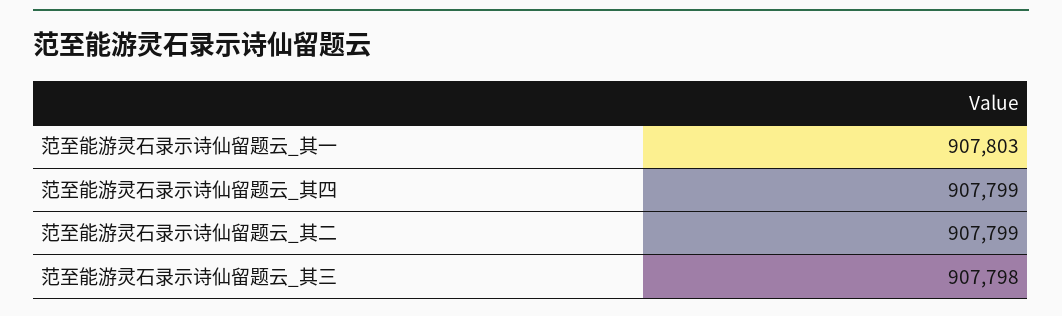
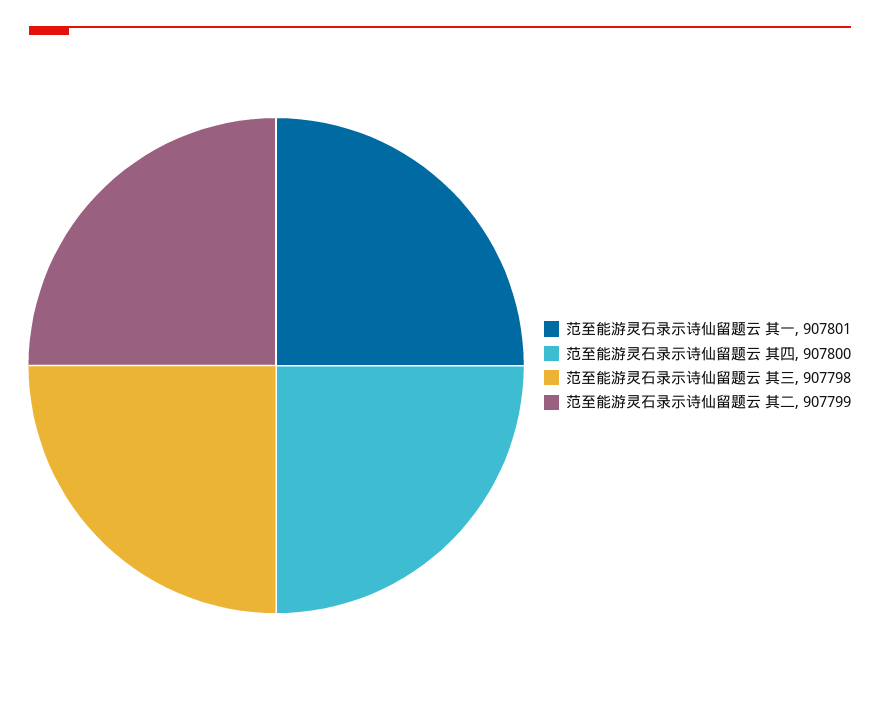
  {
-   "范至能游灵石录示诗仙留题云_其一": 907803,
+   "范至能游灵石录示诗仙留题云_其一": 907801,
-   "范至能游灵石录示诗仙留题云_其四": 907799,
+   "范至能游灵石录示诗仙留题云_其四": 907800,
    "范至能游灵石录示诗仙留题云_其二": 907799,
    "范至能游灵石录示诗仙留题云_其三": 907798
  }

